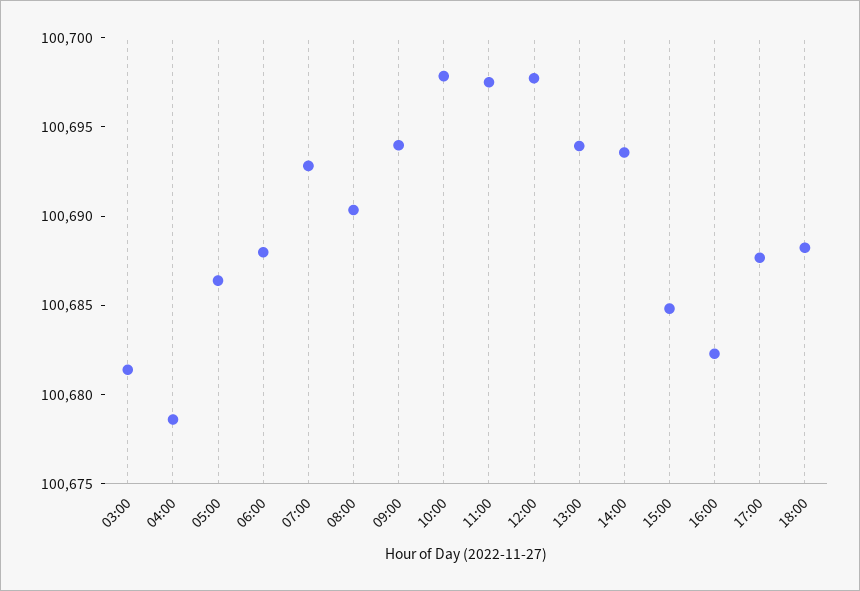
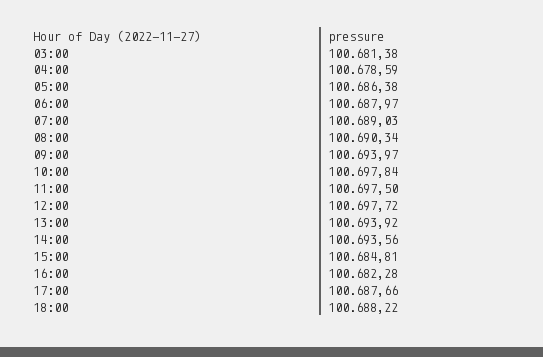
  {
    "03:00": 100681.38,
    "04:00": 100678.59,
    "05:00": 100686.38,
    "06:00": 100687.97,
-   "07:00": 100693,
+   "07:00": 100689.03,
    "08:00": 100690.34,
    "09:00": 100693.97,
    "10:00": 100697.84,
    "11:00": 100697.5,
    "12:00": 100697.72,
    "13:00": 100693.92,
    "14:00": 100693.56,
    "15:00": 100684.81,
    "16:00": 100682.28,
    "17:00": 100687.66,
    "18:00": 100688.22
  }

